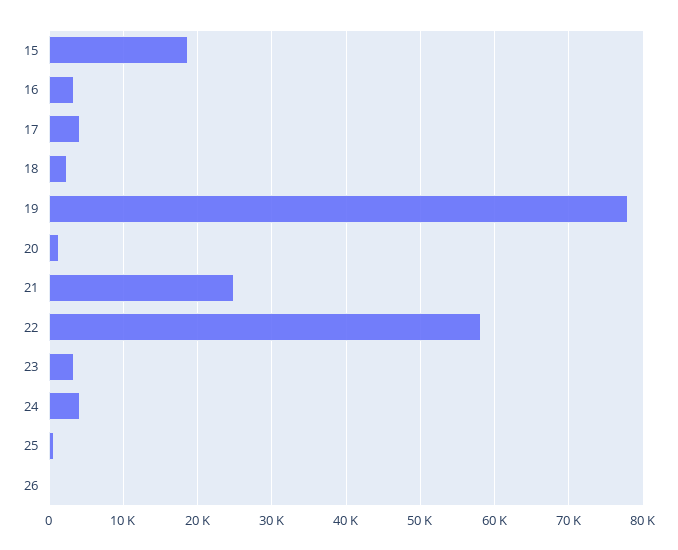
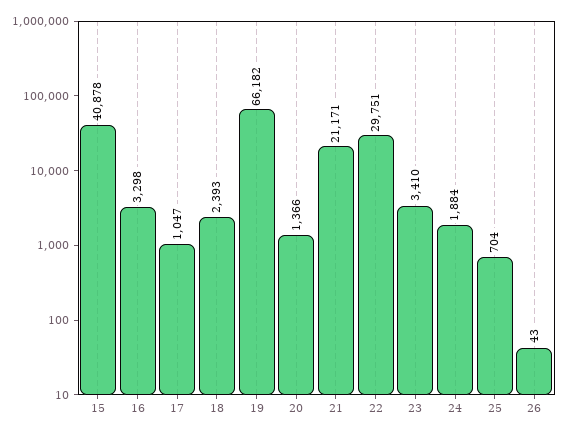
  {
-   "15": 19000,
+   "15": 40878,
    "16": 3298,
-   "17": 4000,
+   "17": 1047,
    "18": 2393,
-   "19": 78000,
+   "19": 66182,
    "20": 1366,
-   "21": 25000,
+   "21": 21171,
-   "22": 58000,
+   "22": 29751,
    "23": 3410,
-   "24": 4000,
+   "24": 1884,
    "25": 704,
    "26": 43
  }

